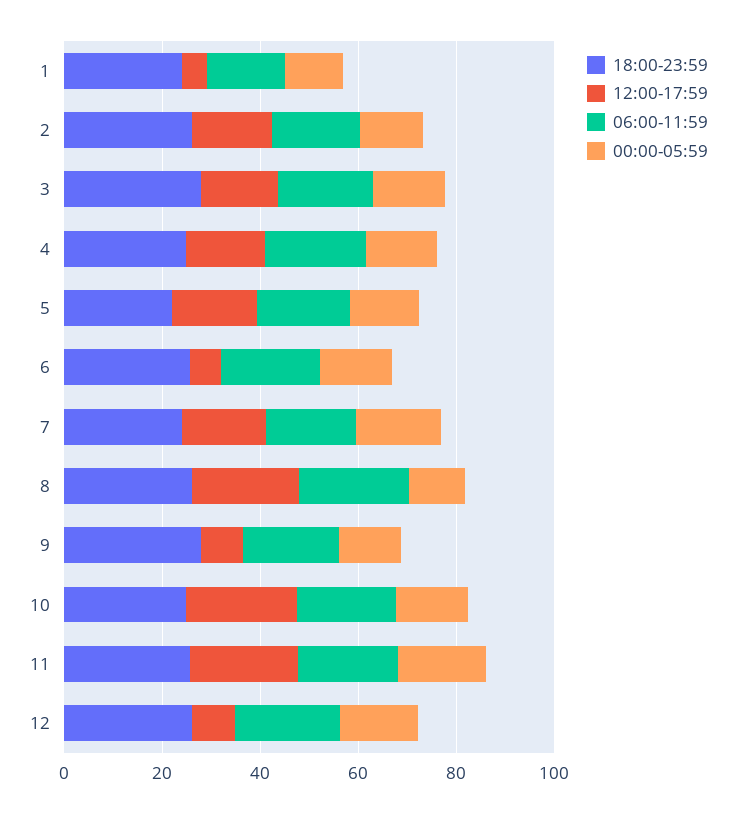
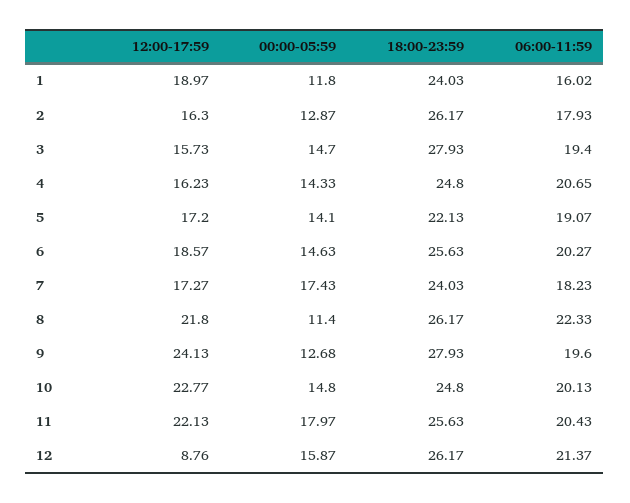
  {
    "18:00-23:59": {
      "1": 24.03,
      "2": 26.17,
      "3": 27.93,
      "4": 24.8,
      "5": 22.13,
      "6": 25.63,
      "7": 24.03,
      "8": 26.17,
      "9": 27.93,
      "10": 24.8,
      "11": 25.63,
      "12": 26.17
    },
    "12:00-17:59": {
-     "1": 5,
+     "1": 18.97,
      "2": 16.3,
      "3": 15.73,
      "4": 16.23,
      "5": 17.2,
-     "6": 5,
+     "6": 18.57,
      "7": 17.27,
      "8": 21.8,
-     "9": 10,
+     "9": 24.13,
      "10": 22.77,
      "11": 22.13,
      "12": 8.76
    },
    "06:00-11:59": {
      "1": 16.02,
      "2": 17.93,
      "3": 19.4,
      "4": 20.65,
      "5": 19.07,
      "6": 20.27,
      "7": 18.23,
      "8": 22.33,
      "9": 19.6,
      "10": 20.13,
      "11": 20.43,
      "12": 21.37
    },
    "00:00-05:59": {
      "1": 11.8,
      "2": 12.87,
      "3": 14.7,
      "4": 14.33,
      "5": 14.1,
      "6": 14.63,
      "7": 17.43,
      "8": 11.4,
      "9": 12.68,
      "10": 14.8,
      "11": 17.97,
      "12": 15.87
    }
  }

